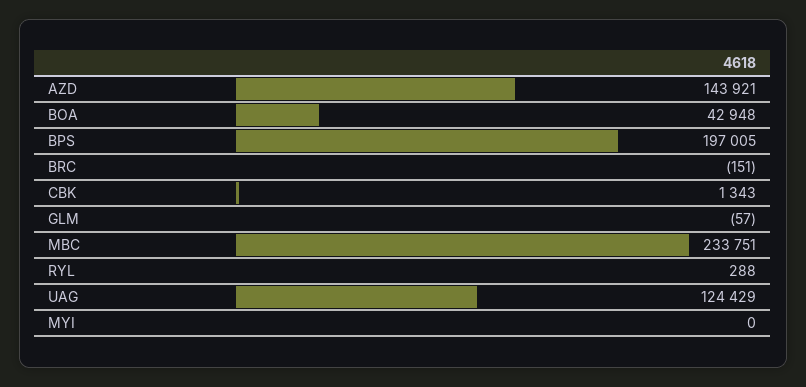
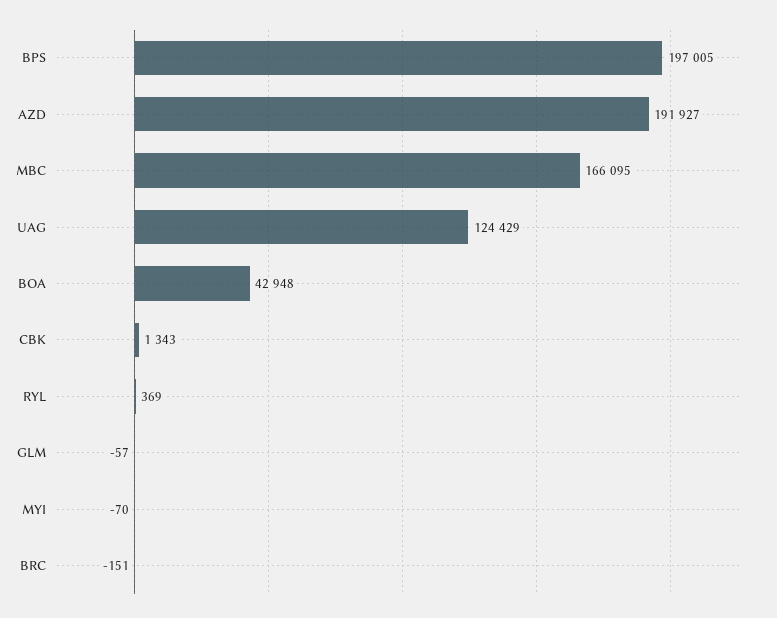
  {
-   "AZD": 143921,
+   "AZD": 191927,
    "BOA": 42948,
    "BPS": 197005,
    "BRC": -151,
    "CBK": 1343,
    "GLM": -57,
-   "MBC": 233751,
+   "MBC": 166095,
-   "RYL": 288,
+   "RYL": 369,
    "UAG": 124429,
-   "MYI": 0
+   "MYI": -70
  }

